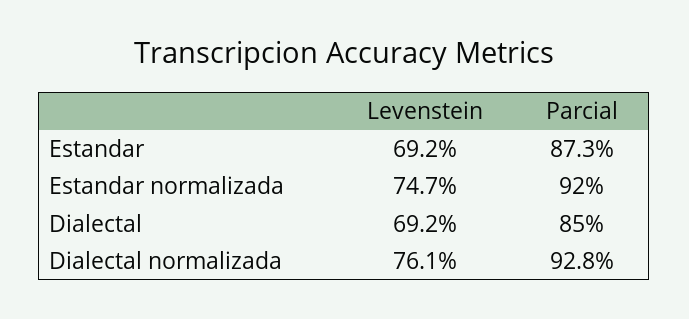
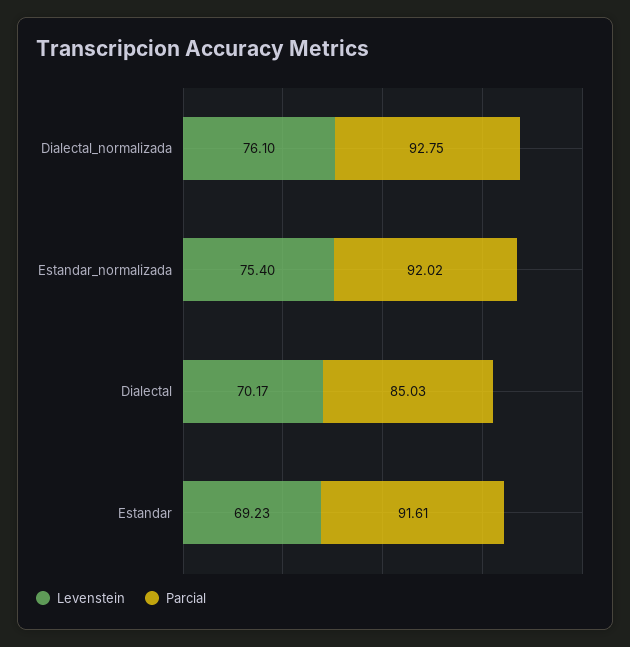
  {
    "Levenstein": {
      "Estandar": 69.23,
-     "Estandar normalizada": 74.7,
+     "Estandar normalizada": 75.4,
-     "Dialectal": 69.2,
+     "Dialectal": 70.17,
      "Dialectal normalizada": 76.1
    },
    "Parcial": {
-     "Estandar": 87.3,
+     "Estandar": 91.61,
      "Estandar normalizada": 92.02,
      "Dialectal": 85.03,
      "Dialectal normalizada": 92.75
    }
  }

